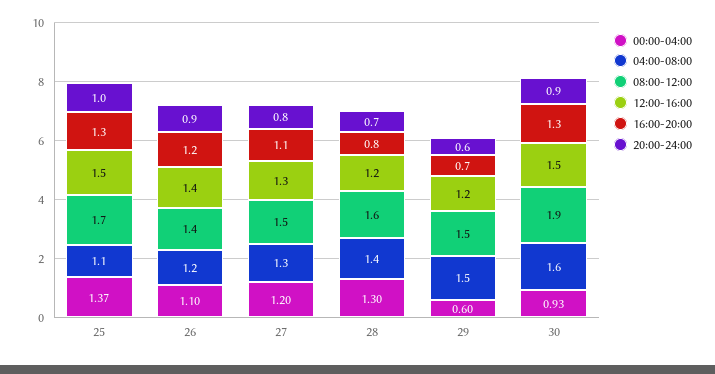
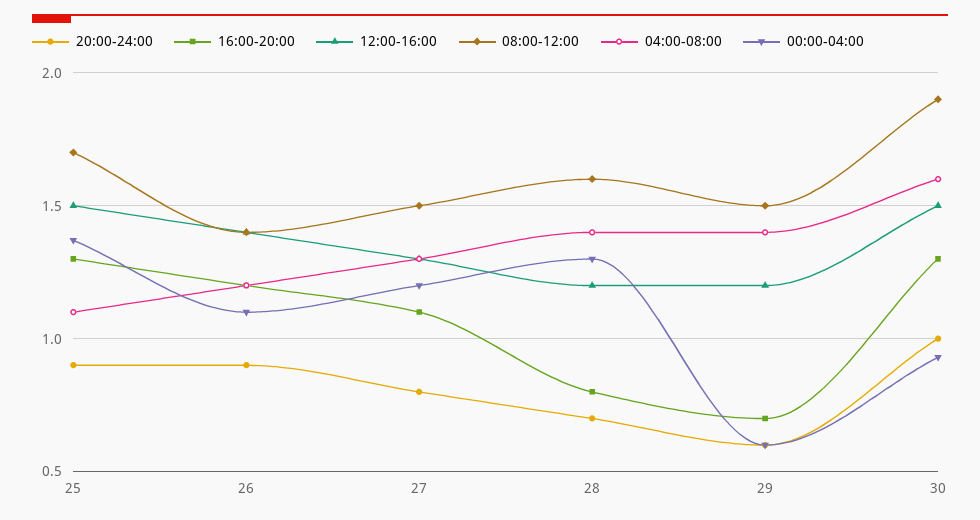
  {
    "00:00-04:00": {
      "25": 1.37,
      "26": 1.1,
      "27": 1.2,
      "28": 1.3,
      "29": 0.6,
      "30": 0.93
    },
    "04:00-08:00": {
      "25": 1.1,
      "26": 1.2,
      "27": 1.3,
      "28": 1.4,
-     "29": 1.5,
+     "29": 1.4,
      "30": 1.6
    },
    "08:00-12:00": {
      "25": 1.7,
      "26": 1.4,
      "27": 1.5,
      "28": 1.6,
      "29": 1.5,
      "30": 1.9
    },
    "12:00-16:00": {
      "25": 1.5,
      "26": 1.4,
      "27": 1.3,
      "28": 1.2,
      "29": 1.2,
      "30": 1.5
    },
    "16:00-20:00": {
      "25": 1.3,
      "26": 1.2,
      "27": 1.1,
      "28": 0.8,
      "29": 0.7,
      "30": 1.3
    },
    "20:00-24:00": {
-     "25": 1,
+     "25": 0.9,
      "26": 0.9,
      "27": 0.8,
      "28": 0.7,
      "29": 0.6,
-     "30": 0.9
+     "30": 1
    }
  }

